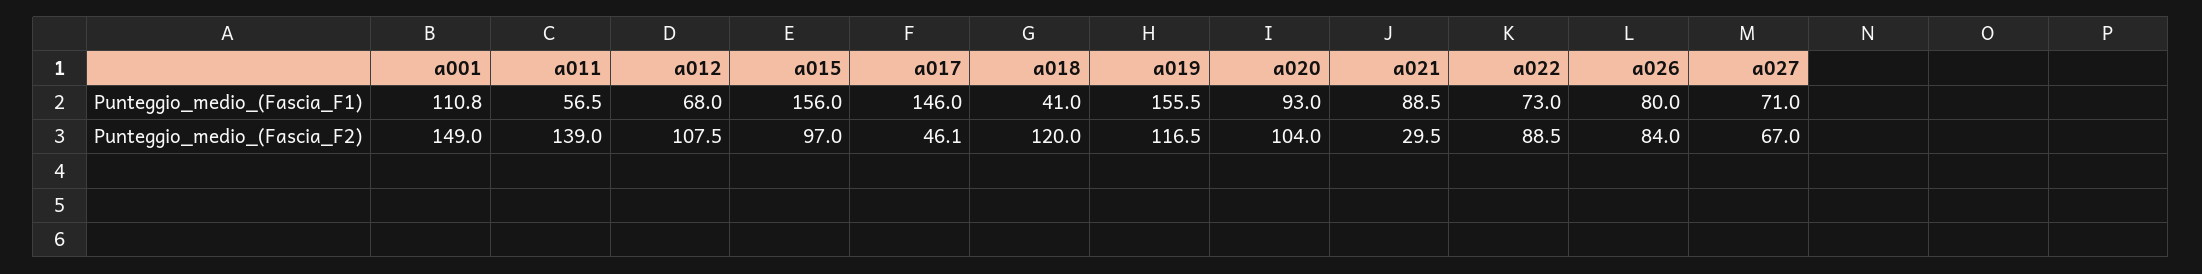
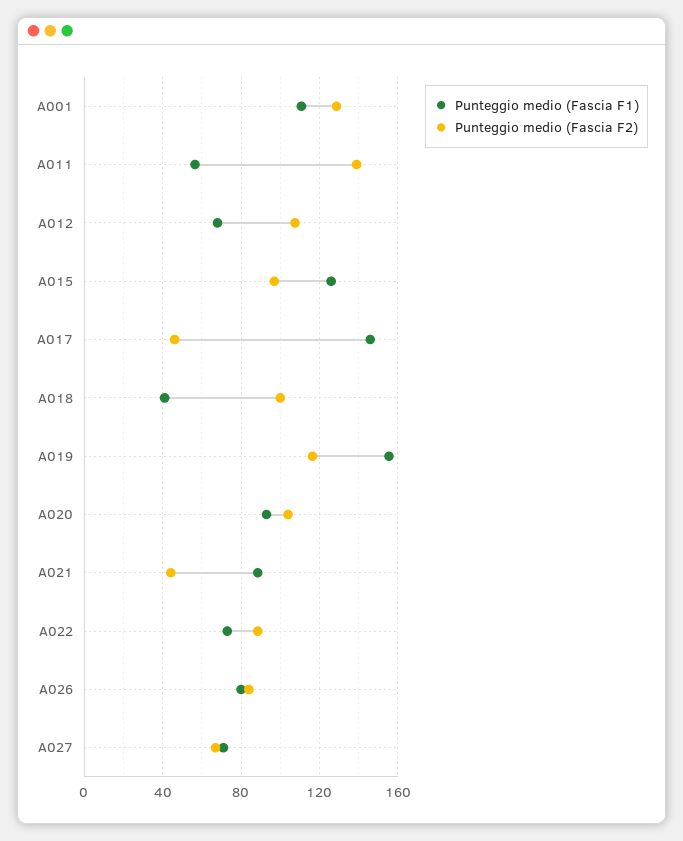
  {
    "Punteggio_medio_(Fascia_F1)": {
      "a001": 110.8,
      "a011": 56.5,
      "a012": 68,
-     "a015": 156,
+     "a015": 125,
      "a017": 146,
      "a018": 41,
      "a019": 155.5,
      "a020": 93,
      "a021": 88.5,
      "a022": 73,
      "a026": 80,
      "a027": 71
    },
    "Punteggio_medio_(Fascia_F2)": {
-     "a001": 149,
+     "a001": 130,
      "a011": 139,
      "a012": 107.5,
      "a015": 97,
      "a017": 46.1,
-     "a018": 120,
+     "a018": 100,
      "a019": 116.5,
      "a020": 104,
-     "a021": 29.5,
+     "a021": 45,
      "a022": 88.5,
      "a026": 84,
      "a027": 67
    }
  }

